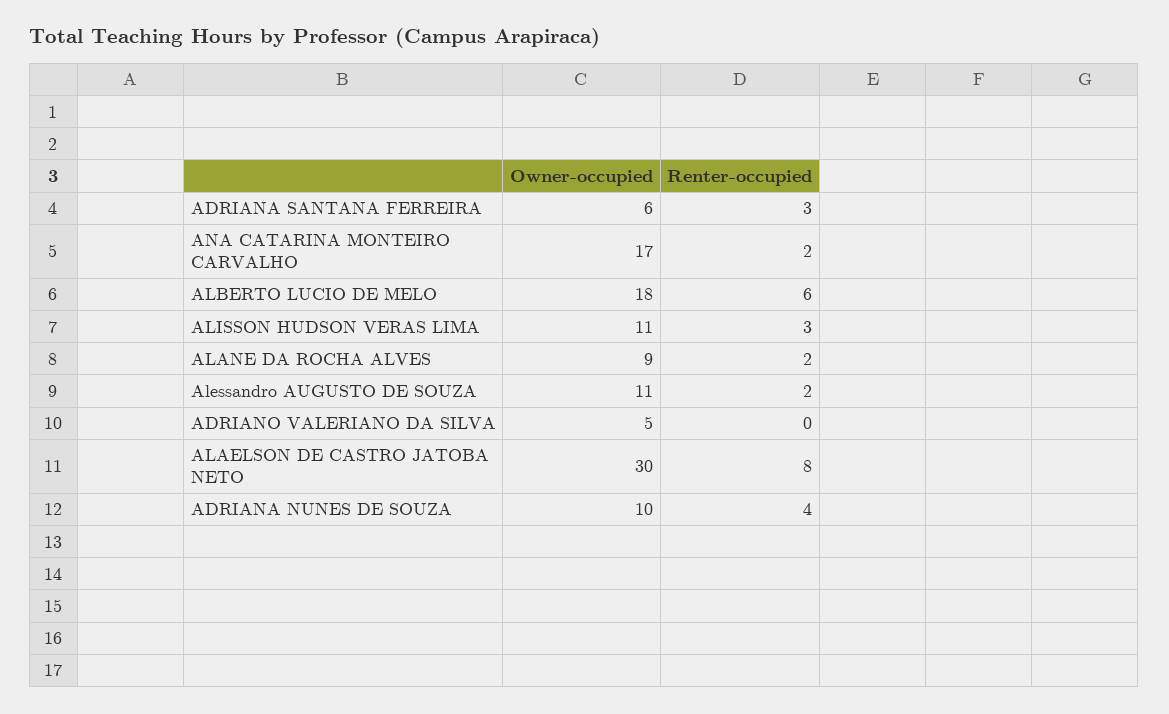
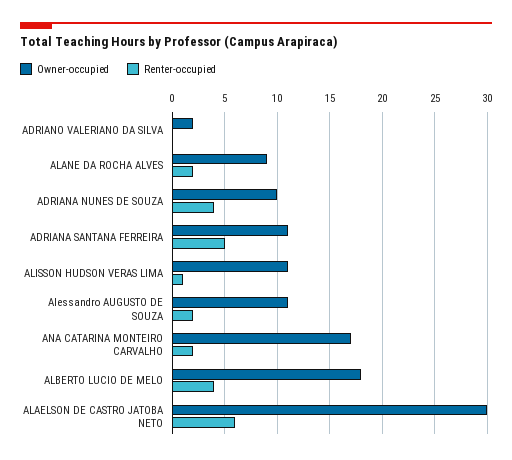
  {
    "Owner-occupied": {
-     "ADRIANA SANTANA FERREIRA": 6,
+     "ADRIANA SANTANA FERREIRA": 11,
      "ANA CATARINA MONTEIRO CARVALHO": 17,
      "ALBERTO LUCIO DE MELO": 18,
      "ALISSON HUDSON VERAS LIMA": 11,
      "ALANE DA ROCHA ALVES": 9,
      "Alessandro AUGUSTO DE SOUZA": 11,
-     "ADRIANO VALERIANO DA SILVA": 5,
+     "ADRIANO VALERIANO DA SILVA": 2,
      "ALAELSON DE CASTRO JATOBA NETO": 30,
      "ADRIANA NUNES DE SOUZA": 10
    },
    "Renter-occupied": {
-     "ADRIANA SANTANA FERREIRA": 3,
+     "ADRIANA SANTANA FERREIRA": 5,
      "ANA CATARINA MONTEIRO CARVALHO": 2,
-     "ALBERTO LUCIO DE MELO": 6,
+     "ALBERTO LUCIO DE MELO": 4,
-     "ALISSON HUDSON VERAS LIMA": 3,
+     "ALISSON HUDSON VERAS LIMA": 1,
      "ALANE DA ROCHA ALVES": 2,
      "Alessandro AUGUSTO DE SOUZA": 2,
      "ADRIANO VALERIANO DA SILVA": 0,
-     "ALAELSON DE CASTRO JATOBA NETO": 8,
+     "ALAELSON DE CASTRO JATOBA NETO": 6,
      "ADRIANA NUNES DE SOUZA": 4
    }
  }

